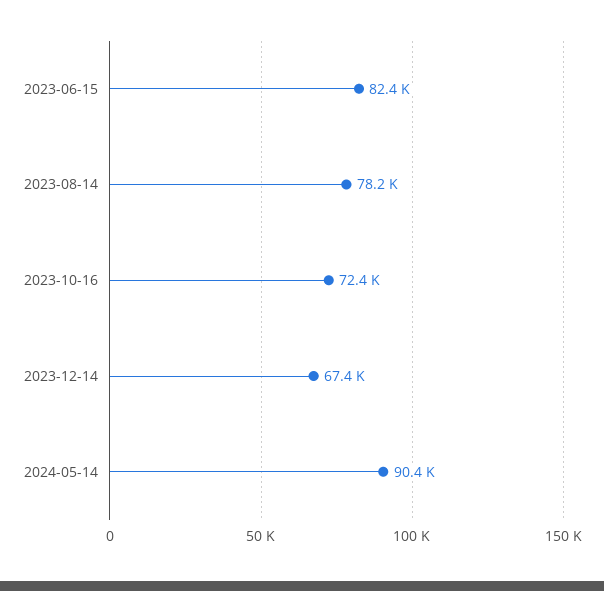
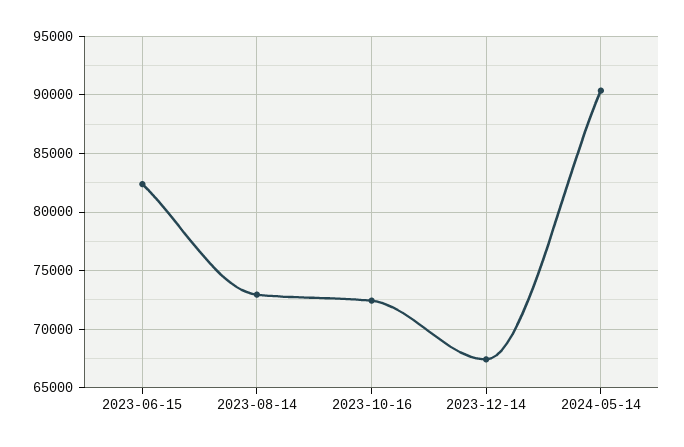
  {
    "2023-06-15": 82400,
-   "2023-08-14": 78200,
+   "2023-08-14": 73000,
    "2023-10-16": 72400,
    "2023-12-14": 67400,
    "2024-05-14": 90400
  }

